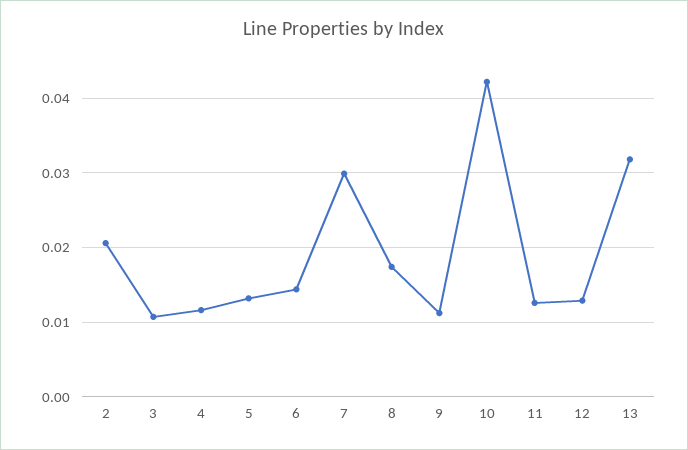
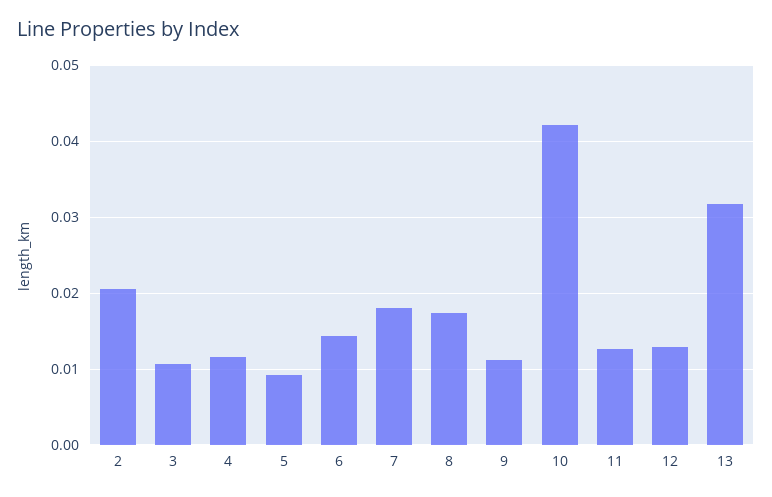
  {
    "2": 0.021,
    "3": 0.011,
    "4": 0.012,
-   "5": 0.013,
+   "5": 0.009,
    "6": 0.014,
-   "7": 0.03,
+   "7": 0.018,
    "8": 0.017,
    "9": 0.011,
    "10": 0.042,
    "11": 0.013,
    "12": 0.013,
    "13": 0.032
  }

